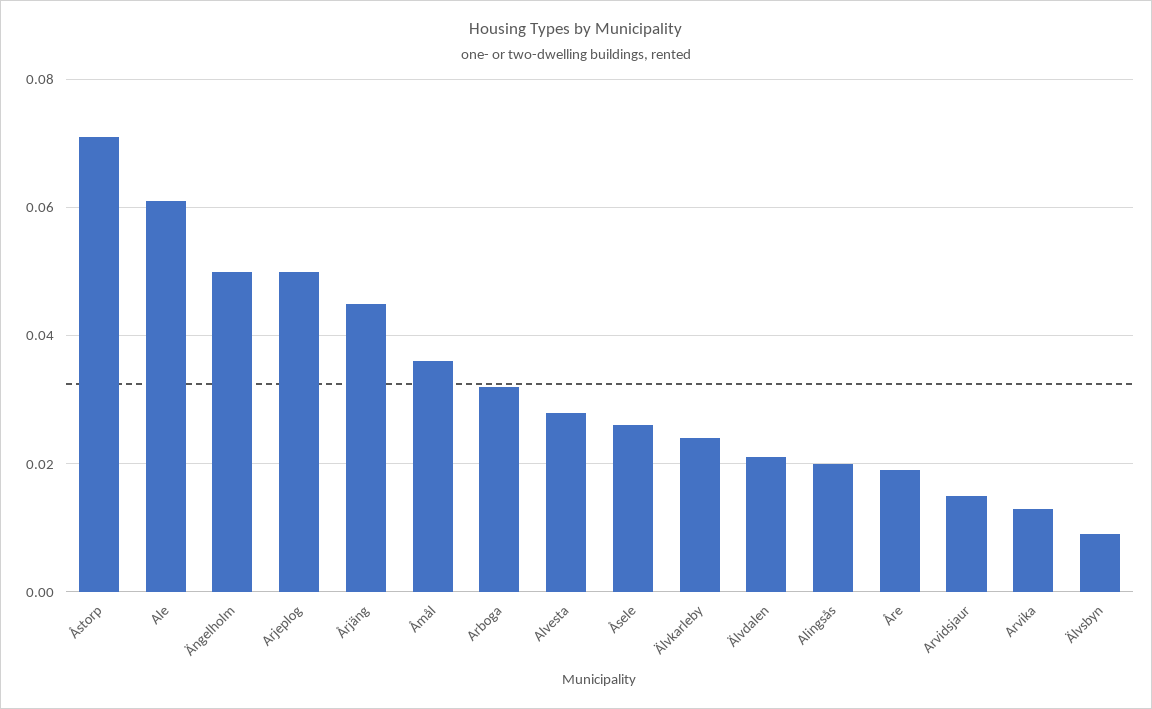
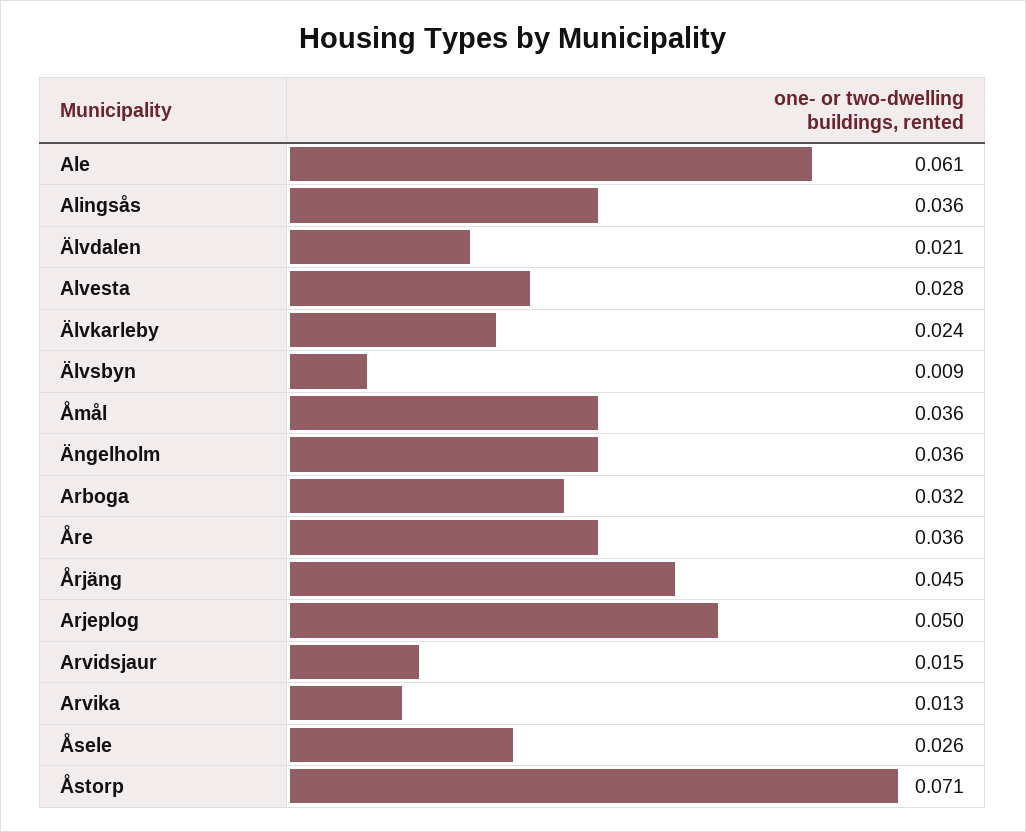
  {
    "Åstorp": 0.071,
    "Ale": 0.061,
-   "Ängelholm": 0.05,
+   "Ängelholm": 0.036,
    "Arjeplog": 0.05,
    "Årjäng": 0.045,
    "Åmål": 0.036,
    "Arboga": 0.032,
    "Alvesta": 0.028,
    "Åsele": 0.026,
    "Älvkarleby": 0.024,
    "Älvdalen": 0.021,
-   "Alingsås": 0.02,
+   "Alingsås": 0.036,
-   "Åre": 0.02,
+   "Åre": 0.036,
    "Arvidsjaur": 0.015,
    "Arvika": 0.013,
    "Älvsbyn": 0.009
  }

